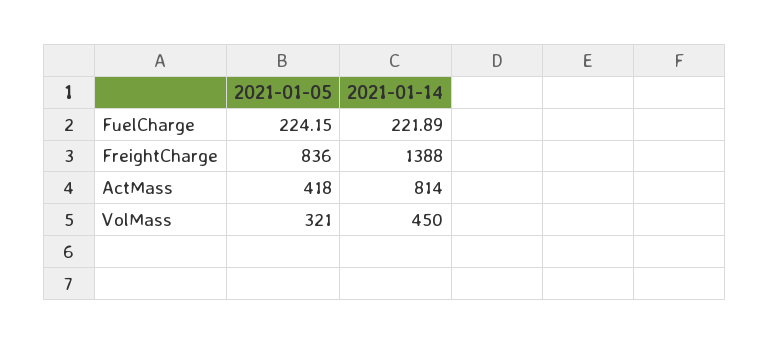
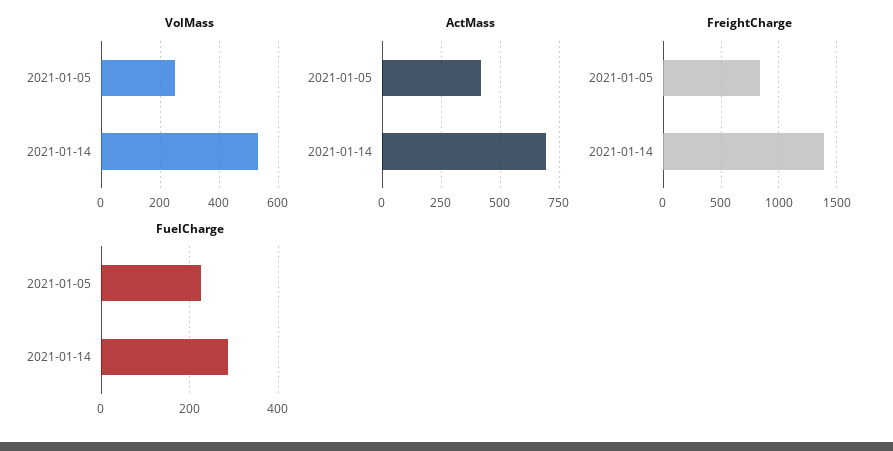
  {
    "FuelCharge": {
      "2021-01-05": 224.15,
-     "2021-01-14": 221.89
+     "2021-01-14": 280
    },
    "FreightCharge": {
      "2021-01-05": 836,
      "2021-01-14": 1388
    },
    "ActMass": {
      "2021-01-05": 418,
-     "2021-01-14": 814
+     "2021-01-14": 700
    },
    "VolMass": {
-     "2021-01-05": 321,
+     "2021-01-05": 250,
-     "2021-01-14": 450
+     "2021-01-14": 525
    }
  }

